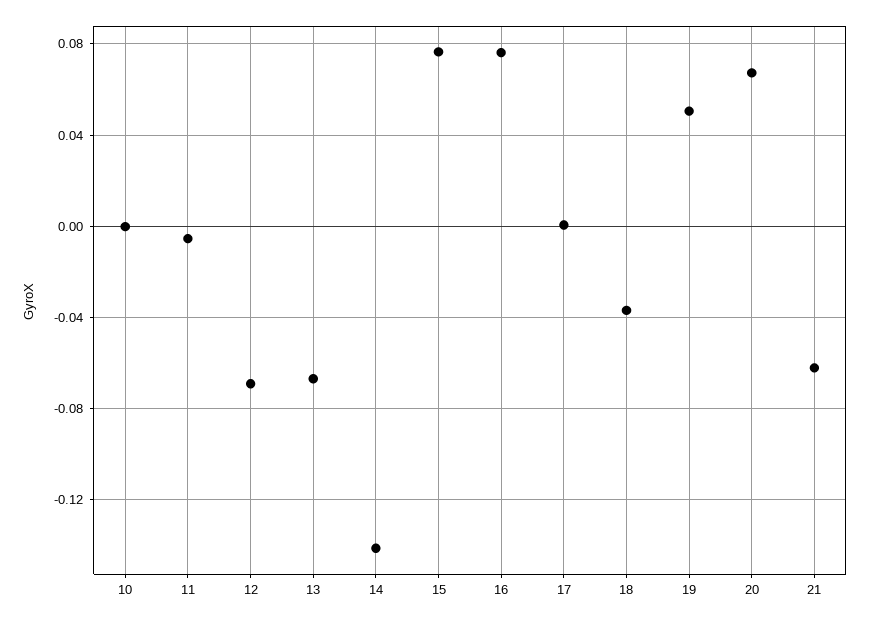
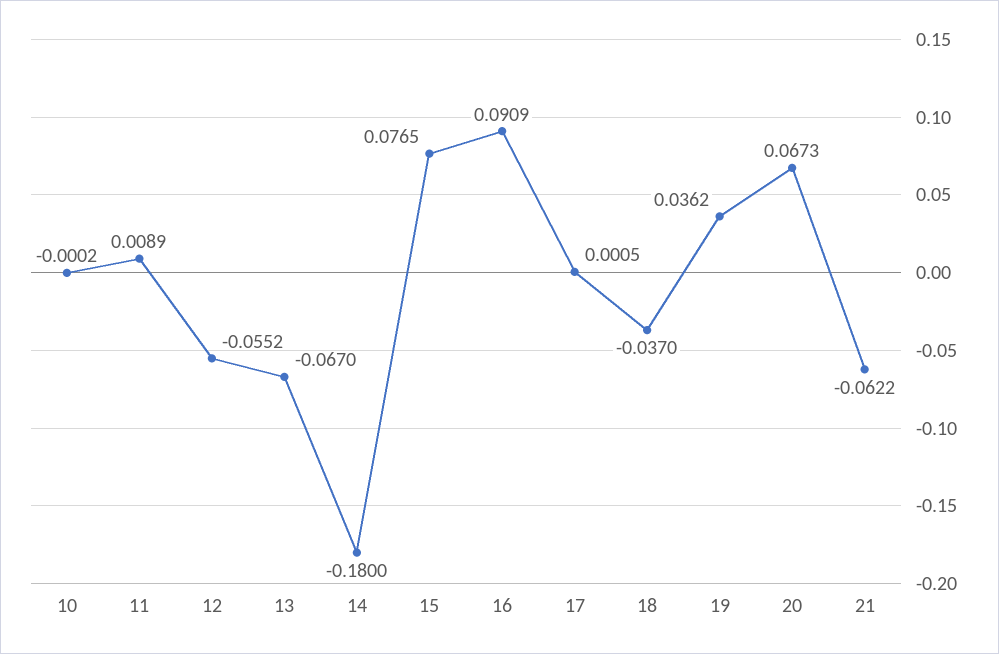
  {
    "10": -0.0002,
-   "11": -0.005,
+   "11": 0.0089,
-   "12": -0.07,
+   "12": -0.0552,
    "13": -0.067,
-   "14": -0.14,
+   "14": -0.18,
    "15": 0.0765,
-   "16": 0.075,
+   "16": 0.0909,
    "17": 0.0005,
    "18": -0.037,
-   "19": 0.05,
+   "19": 0.0362,
    "20": 0.0673,
    "21": -0.0622
  }

